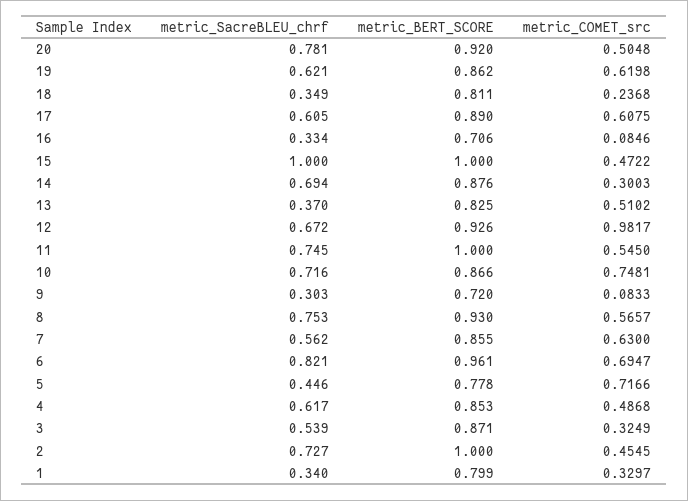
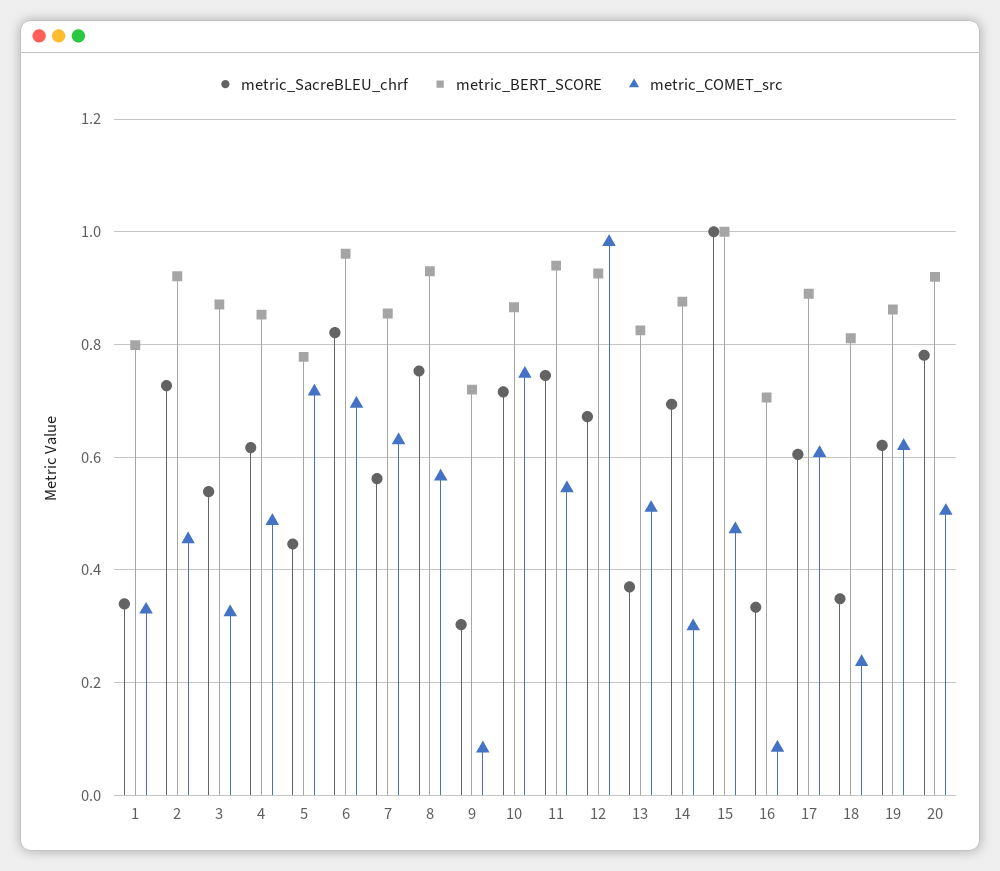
  {
    "metric_SacreBLEU_chrf": {
      "20": 0.781,
      "19": 0.621,
      "18": 0.349,
      "17": 0.605,
      "16": 0.334,
      "15": 1,
      "14": 0.694,
      "13": 0.37,
      "12": 0.672,
      "11": 0.745,
      "10": 0.716,
      "9": 0.303,
      "8": 0.753,
      "7": 0.562,
      "6": 0.821,
      "5": 0.446,
      "4": 0.617,
      "3": 0.539,
      "2": 0.727,
      "1": 0.34
    },
    "metric_BERT_SCORE": {
      "20": 0.92,
      "19": 0.862,
      "18": 0.811,
      "17": 0.89,
      "16": 0.706,
      "15": 1,
      "14": 0.876,
      "13": 0.825,
      "12": 0.926,
-     "11": 1,
+     "11": 0.94,
      "10": 0.866,
      "9": 0.72,
      "8": 0.93,
      "7": 0.855,
      "6": 0.961,
      "5": 0.778,
      "4": 0.853,
      "3": 0.871,
-     "2": 1,
+     "2": 0.92,
      "1": 0.799
    },
    "metric_COMET_src": {
      "20": 0.5048,
      "19": 0.6198,
      "18": 0.2368,
      "17": 0.6075,
      "16": 0.0846,
      "15": 0.4722,
      "14": 0.3003,
      "13": 0.5102,
      "12": 0.9817,
      "11": 0.545,
      "10": 0.7481,
      "9": 0.0833,
      "8": 0.5657,
      "7": 0.63,
      "6": 0.6947,
      "5": 0.7166,
      "4": 0.4868,
      "3": 0.3249,
      "2": 0.4545,
      "1": 0.3297
    }
  }

